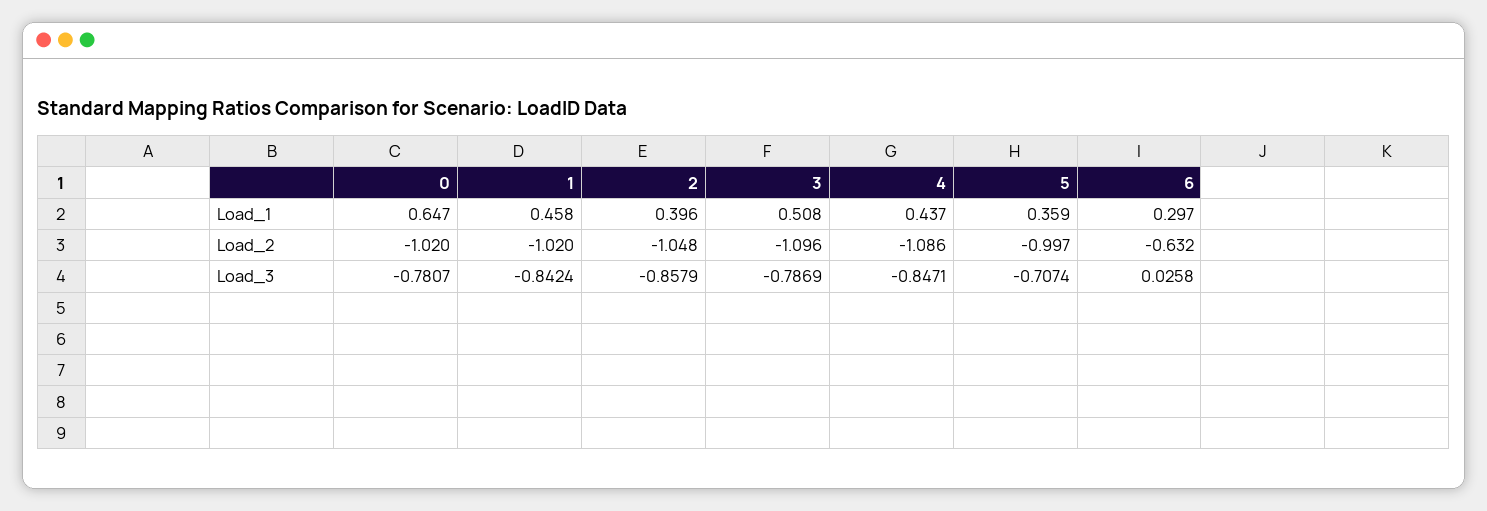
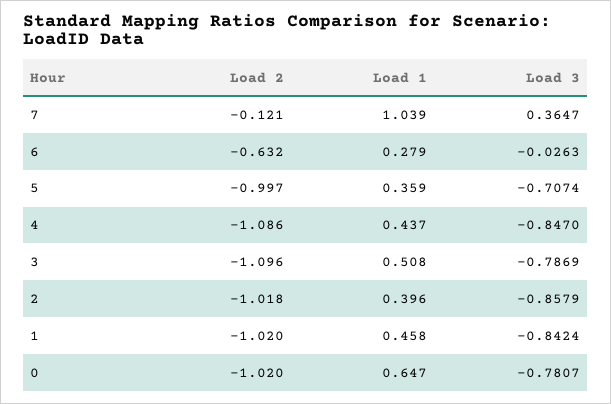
  {
    "0": {
      "Load_1": 0.647,
      "Load_2": -1.02,
      "Load_3": -0.7807
    },
    "1": {
      "Load_1": 0.458,
      "Load_2": -1.02,
      "Load_3": -0.8424
    },
    "2": {
      "Load_1": 0.396,
-     "Load_2": -1.048,
+     "Load_2": -1.018,
      "Load_3": -0.8579
    },
    "3": {
      "Load_1": 0.508,
      "Load_2": -1.096,
      "Load_3": -0.7869
    },
    "4": {
      "Load_1": 0.437,
      "Load_2": -1.086,
-     "Load_3": -0.8471
+     "Load_3": -0.847
    },
    "5": {
      "Load_1": 0.359,
      "Load_2": -0.997,
      "Load_3": -0.7074
    },
    "6": {
-     "Load_1": 0.297,
+     "Load_1": 0.279,
      "Load_2": -0.632,
-     "Load_3": 0.0258
+     "Load_3": -0.0263
-   }
+   },
+   "7": {
+     "Load_2": -0.121,
+     "Load_1": 1.039,
+     "Load_3": 0.3647
+   }
  }

